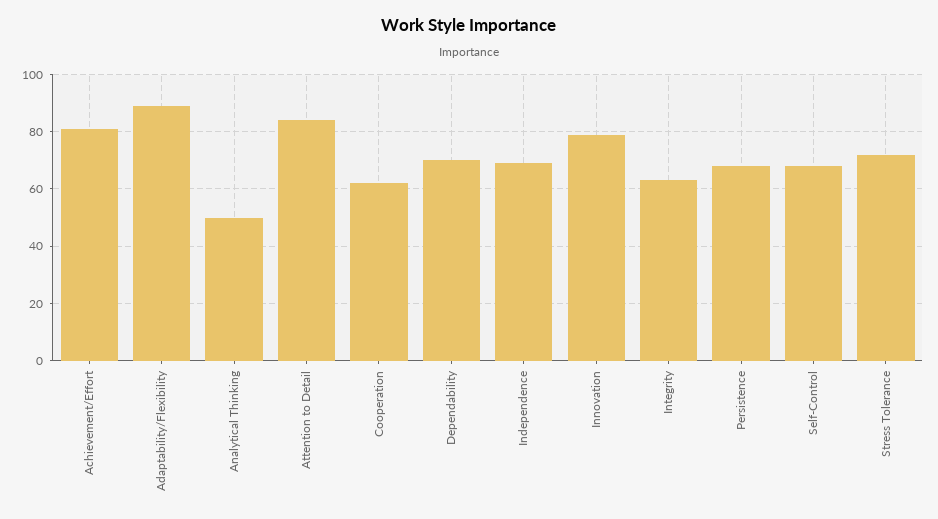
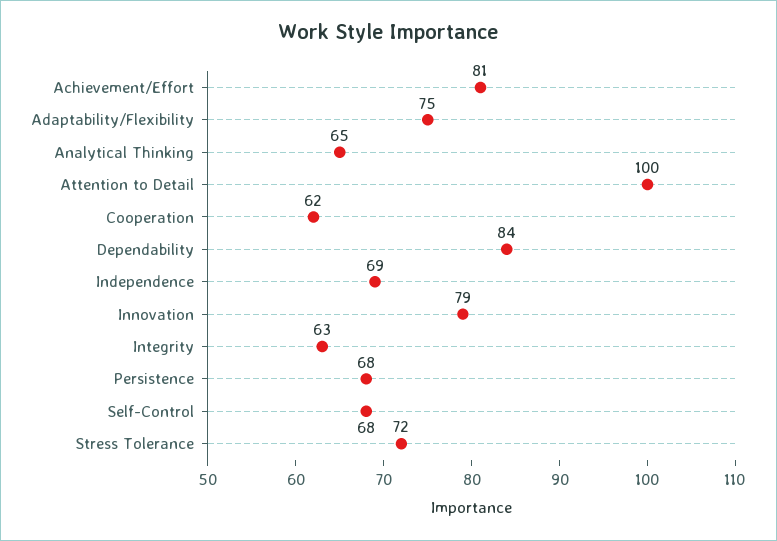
  {
    "Achievement/Effort": 81,
-   "Adaptability/Flexibility": 90,
+   "Adaptability/Flexibility": 75,
-   "Analytical Thinking": 50,
+   "Analytical Thinking": 65,
-   "Attention to Detail": 85,
+   "Attention to Detail": 100,
    "Cooperation": 62,
-   "Dependability": 70,
+   "Dependability": 84,
    "Independence": 69,
    "Innovation": 79,
    "Integrity": 63,
    "Persistence": 68,
    "Self-Control": 68,
    "Stress Tolerance": 72
  }

